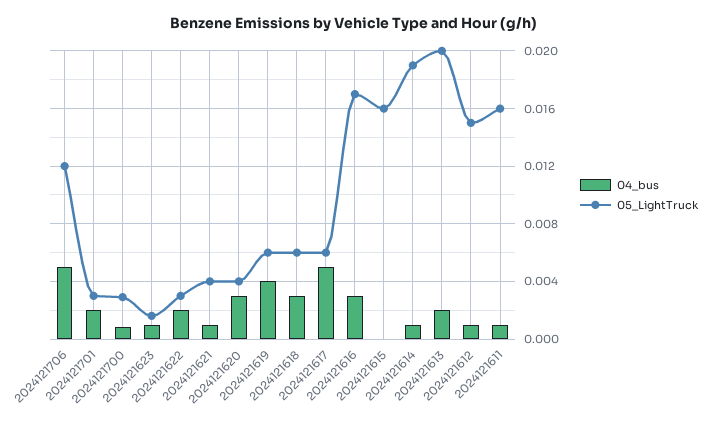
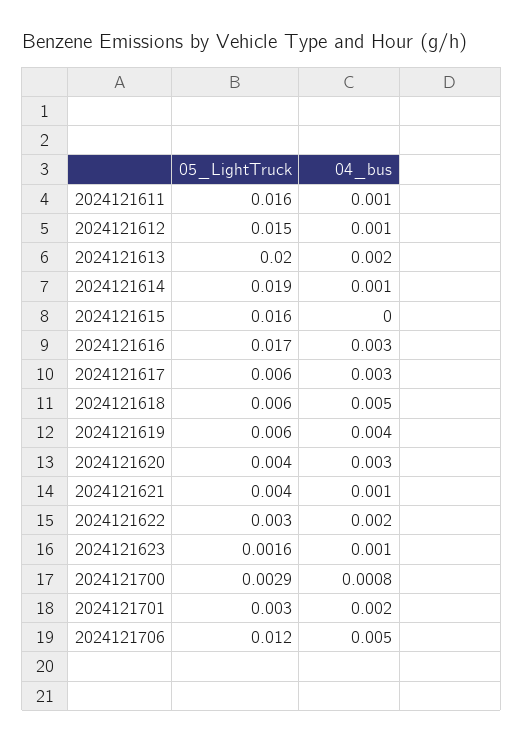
  {
    "04_bus": {
      "2024121706": 0.005,
      "2024121701": 0.002,
      "2024121700": 0.0008,
      "2024121623": 0.001,
      "2024121622": 0.002,
      "2024121621": 0.001,
      "2024121620": 0.003,
      "2024121619": 0.004,
-     "2024121618": 0.003,
+     "2024121618": 0.005,
-     "2024121617": 0.005,
+     "2024121617": 0.003,
      "2024121616": 0.003,
      "2024121615": 0,
      "2024121614": 0.001,
      "2024121613": 0.002,
      "2024121612": 0.001,
      "2024121611": 0.001
    },
    "05_LightTruck": {
      "2024121706": 0.012,
      "2024121701": 0.003,
      "2024121700": 0.0029,
      "2024121623": 0.0016,
      "2024121622": 0.003,
      "2024121621": 0.004,
      "2024121620": 0.004,
      "2024121619": 0.006,
      "2024121618": 0.006,
      "2024121617": 0.006,
      "2024121616": 0.017,
      "2024121615": 0.016,
      "2024121614": 0.019,
      "2024121613": 0.02,
      "2024121612": 0.015,
      "2024121611": 0.016
    }
  }

